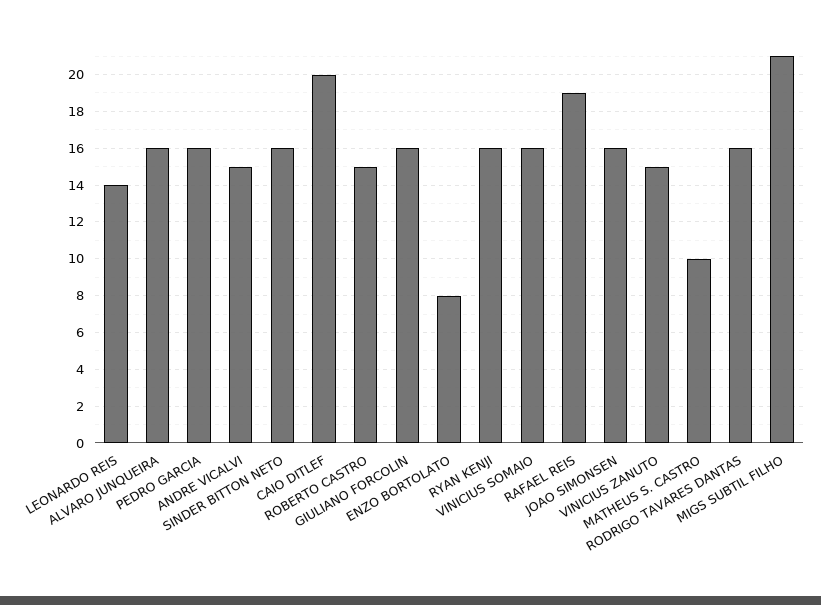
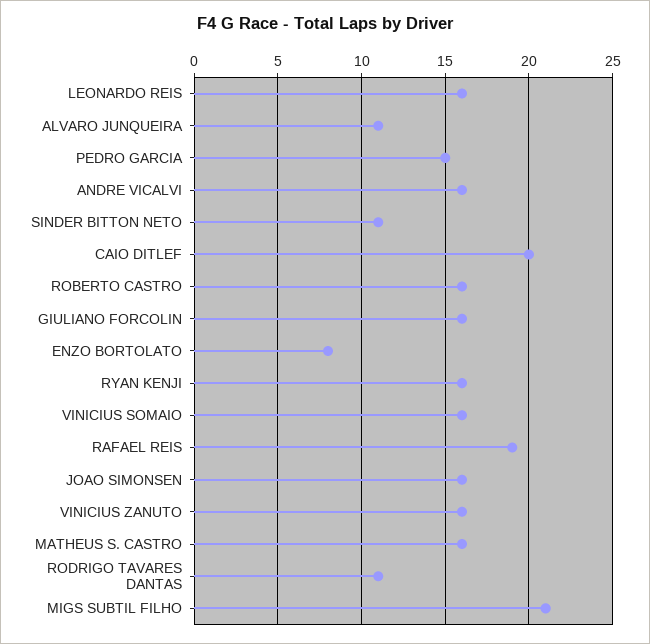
  {
-   "LEONARDO REIS": 14,
+   "LEONARDO REIS": 16,
-   "ALVARO JUNQUEIRA": 16,
+   "ALVARO JUNQUEIRA": 11,
-   "PEDRO GARCIA": 16,
+   "PEDRO GARCIA": 15,
-   "ANDRE VICALVI": 15,
+   "ANDRE VICALVI": 16,
-   "SINDER BITTON NETO": 16,
+   "SINDER BITTON NETO": 11,
    "CAIO DITLEF": 20,
-   "ROBERTO CASTRO": 15,
+   "ROBERTO CASTRO": 16,
    "GIULIANO FORCOLIN": 16,
    "ENZO BORTOLATO": 8,
    "RYAN KENJI": 16,
    "VINICIUS SOMAIO": 16,
    "RAFAEL REIS": 19,
    "JOAO SIMONSEN": 16,
-   "VINICIUS ZANUTO": 15,
+   "VINICIUS ZANUTO": 16,
-   "MATHEUS S. CASTRO": 10,
+   "MATHEUS S. CASTRO": 16,
-   "RODRIGO TAVARES DANTAS": 16,
+   "RODRIGO TAVARES DANTAS": 11,
    "MIGS SUBTIL FILHO": 21
  }

